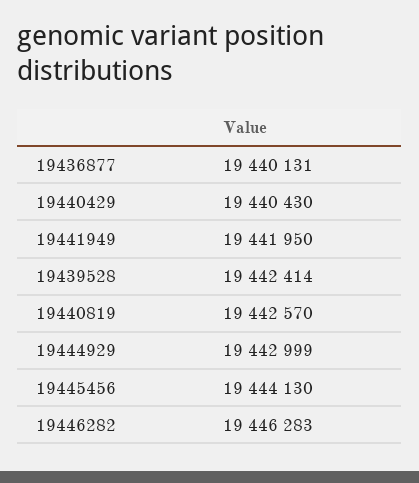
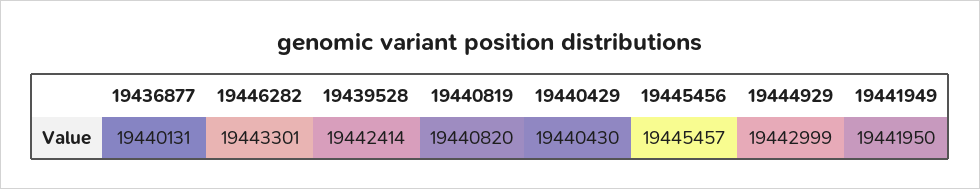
  {
    "19436877": 19440131,
    "19440429": 19440430,
    "19441949": 19441950,
    "19439528": 19442414,
-   "19440819": 19442570,
+   "19440819": 19440820,
    "19444929": 19442999,
-   "19445456": 19444130,
+   "19445456": 19445457,
-   "19446282": 19446283
+   "19446282": 19443301
  }

